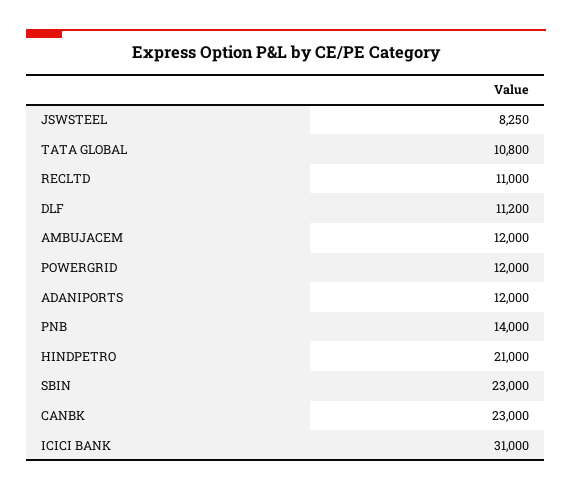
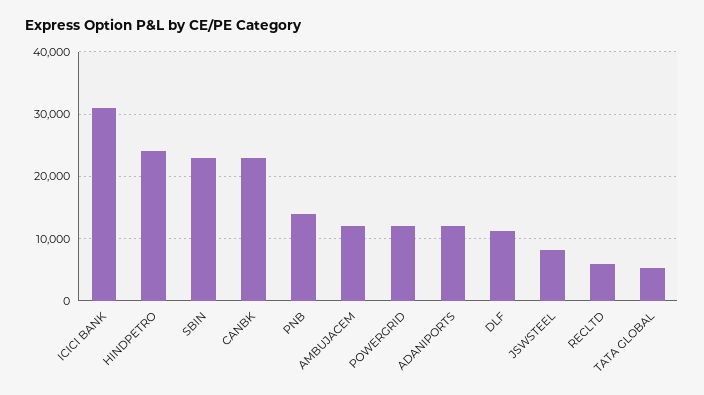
  {
    "JSWSTEEL": 8250,
-   "TATA GLOBAL": 10800,
+   "TATA GLOBAL": 5000,
-   "RECLTD": 11000,
+   "RECLTD": 6000,
    "DLF": 11200,
    "AMBUJACEM": 12000,
    "POWERGRID": 12000,
    "ADANIPORTS": 12000,
    "PNB": 14000,
-   "HINDPETRO": 21000,
+   "HINDPETRO": 24000,
    "SBIN": 23000,
    "CANBK": 23000,
    "ICICI BANK": 31000
  }

